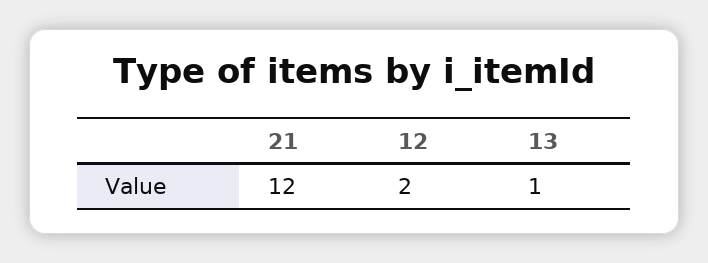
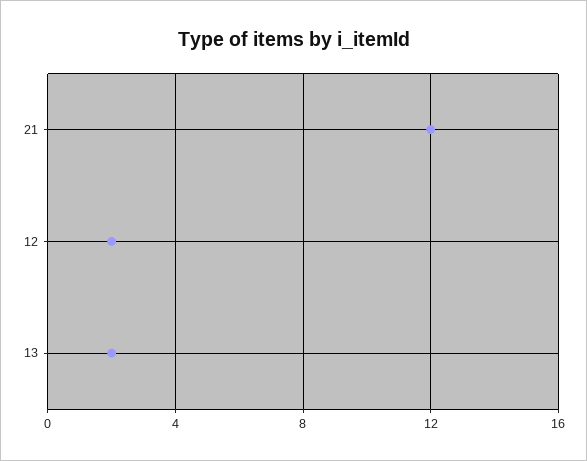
  {
    "21": 12,
    "12": 2,
-   "13": 1
+   "13": 2
  }

